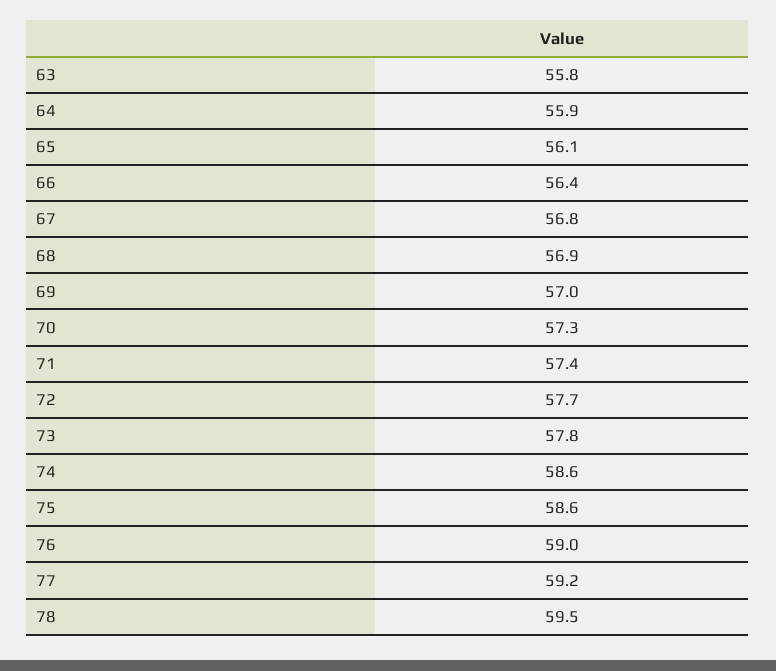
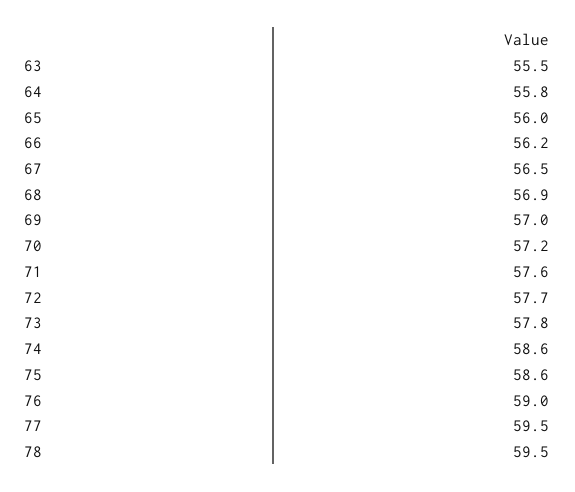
  {
-   "63": 55.8,
+   "63": 55.5,
-   "64": 55.9,
+   "64": 55.8,
-   "65": 56.1,
+   "65": 56,
-   "66": 56.4,
+   "66": 56.2,
-   "67": 56.8,
+   "67": 56.5,
    "68": 56.9,
    "69": 57,
-   "70": 57.3,
+   "70": 57.2,
-   "71": 57.4,
+   "71": 57.6,
    "72": 57.7,
    "73": 57.8,
    "74": 58.6,
    "75": 58.6,
    "76": 59,
-   "77": 59.2,
+   "77": 59.5,
    "78": 59.5
  }

